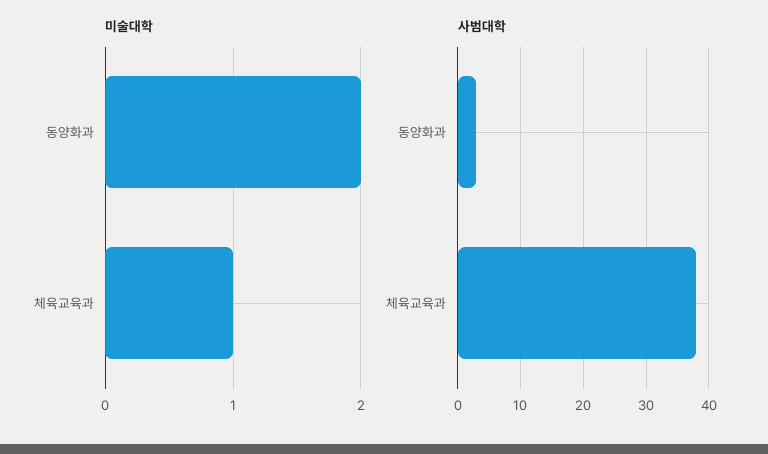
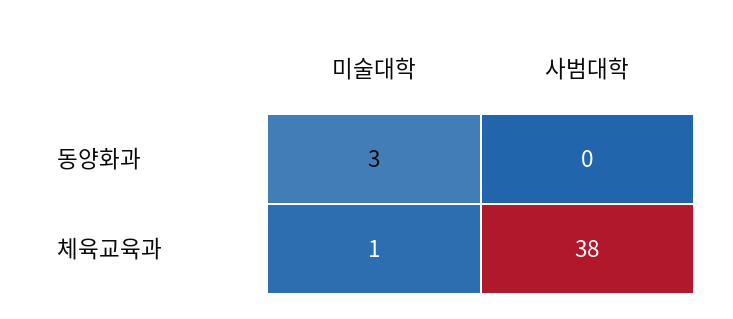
  {
    "미술대학": {
-     "동양화과": 2,
+     "동양화과": 3,
      "체육교육과": 1
    },
    "사범대학": {
-     "동양화과": 3,
+     "동양화과": 0,
      "체육교육과": 38
    }
  }

